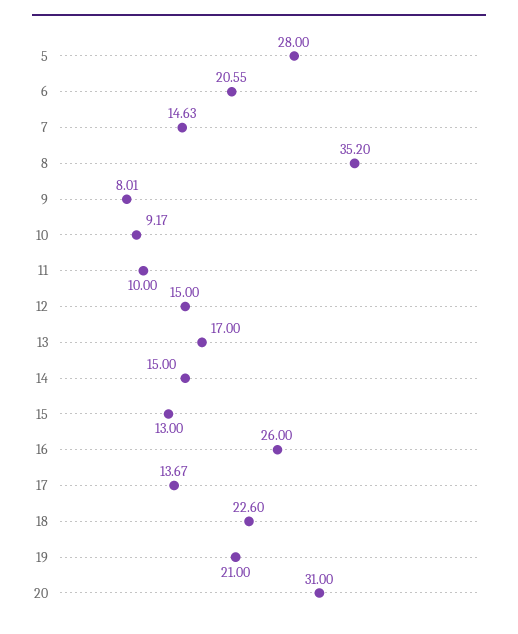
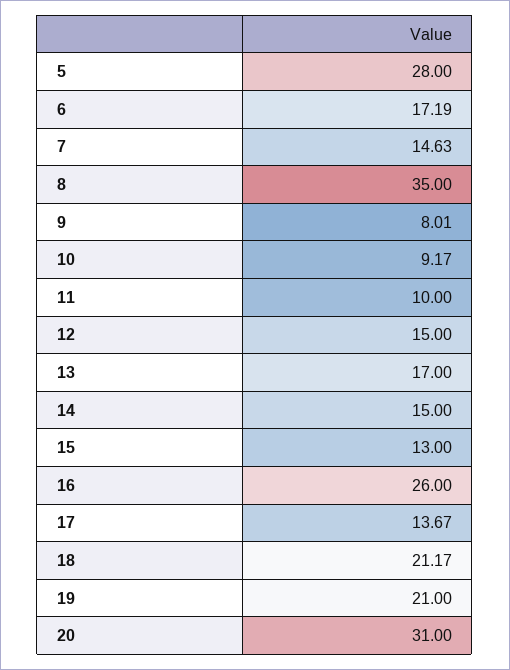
  {
    "5": 28,
-   "6": 20.55,
+   "6": 17.19,
    "7": 14.63,
-   "8": 35.2,
+   "8": 35,
    "9": 8.01,
    "10": 9.17,
    "11": 10,
    "12": 15,
    "13": 17,
    "14": 15,
    "15": 13,
    "16": 26,
    "17": 13.67,
-   "18": 22.6,
+   "18": 21.17,
    "19": 21,
    "20": 31
  }

